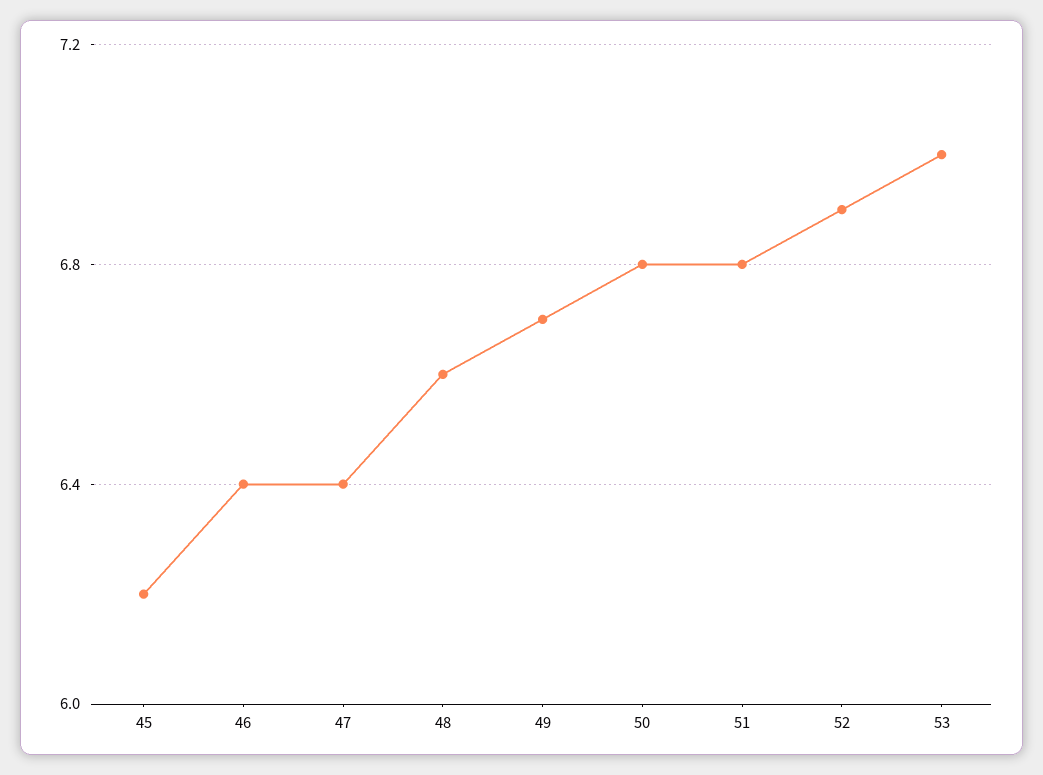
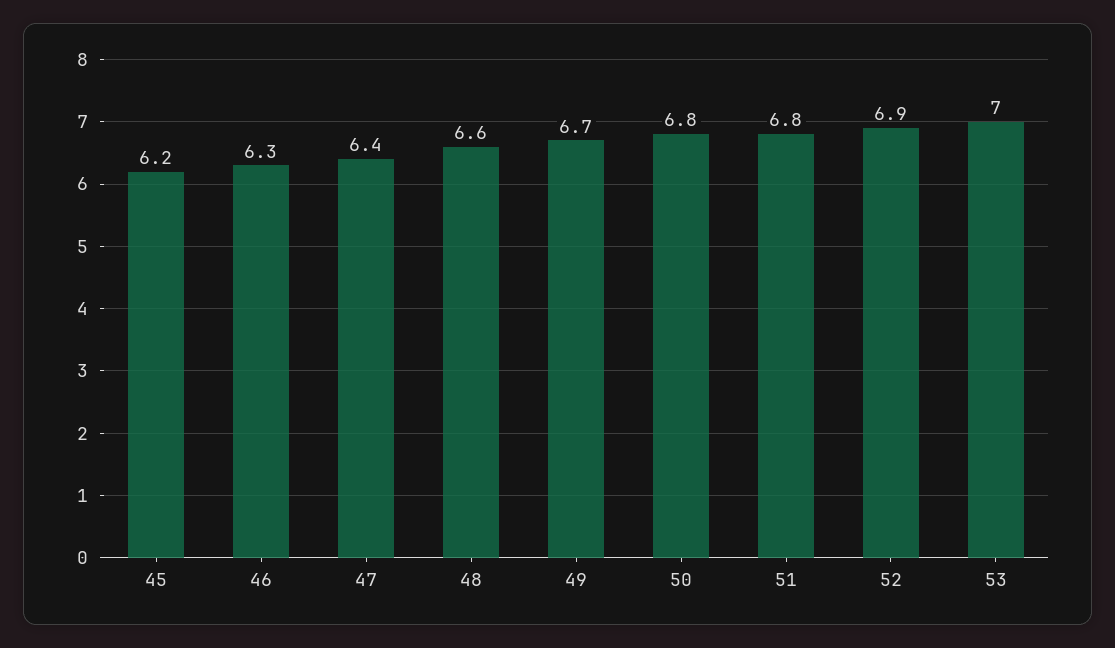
  {
    "45": 6.2,
-   "46": 6.4,
+   "46": 6.3,
    "47": 6.4,
    "48": 6.6,
    "49": 6.7,
    "50": 6.8,
    "51": 6.8,
    "52": 6.9,
    "53": 7
  }

